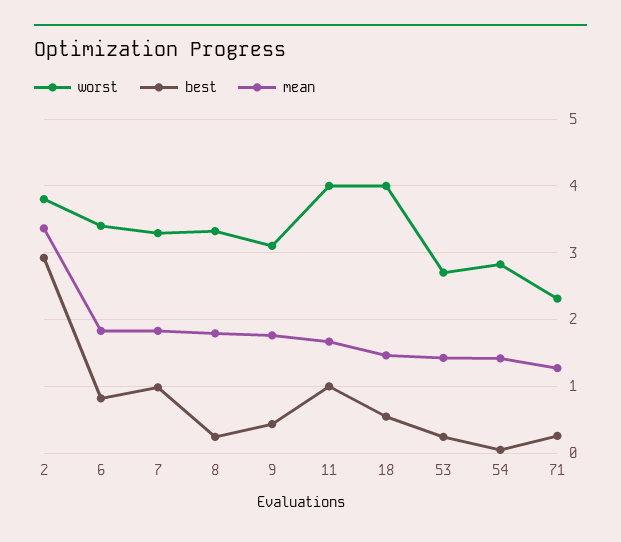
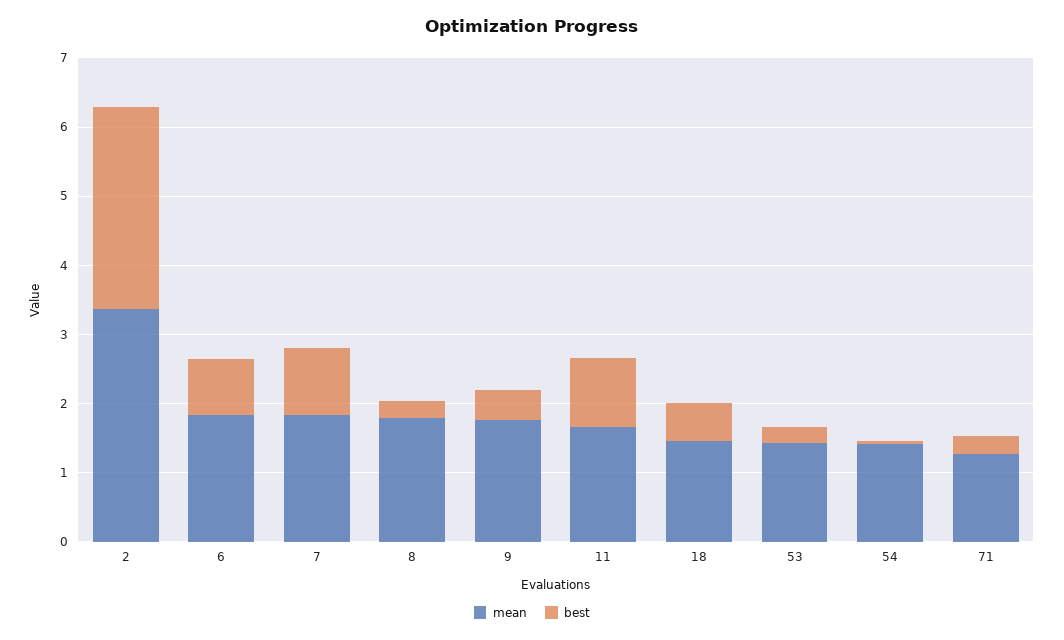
  {
-   "worst": {
-     "2": 3.8,
-     "6": 3.4,
-     "7": 3.3,
-     "8": 3.3,
-     "9": 3.1,
-     "11": 4,
-     "18": 4,
-     "53": 2.7,
-     "54": 2.8,
-     "71": 2.3
-   },
    "best": {
      "2": 2.9,
      "6": 0.8,
      "7": 1,
      "8": 0.2,
      "9": 0.4,
      "11": 1,
      "18": 0.5,
      "53": 0.2,
      "54": 0,
      "71": 0.3
    },
    "mean": {
      "2": 3.4,
      "6": 1.8,
      "7": 1.8,
      "8": 1.8,
      "9": 1.8,
      "11": 1.7,
      "18": 1.5,
      "53": 1.4,
      "54": 1.4,
      "71": 1.3
    }
  }

